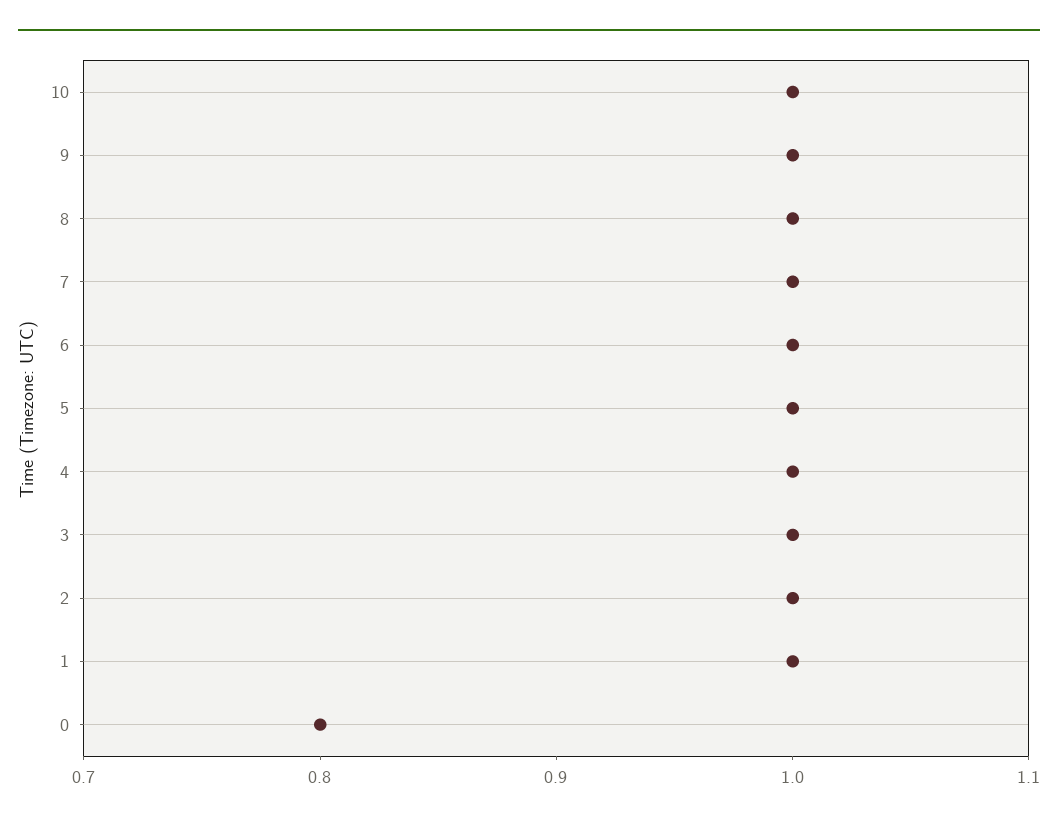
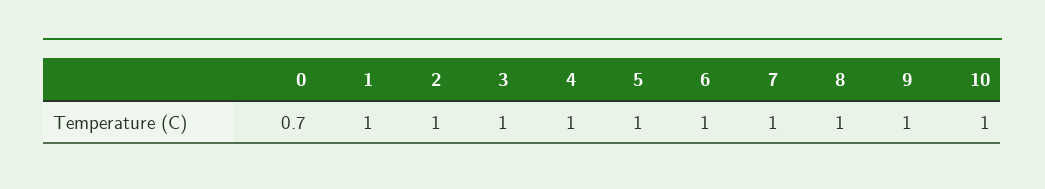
  {
    "10": 1,
    "9": 1,
    "8": 1,
    "7": 1,
    "6": 1,
    "5": 1,
    "4": 1,
    "3": 1,
    "2": 1,
    "1": 1,
-   "0": 0.8
+   "0": 0.7
  }

